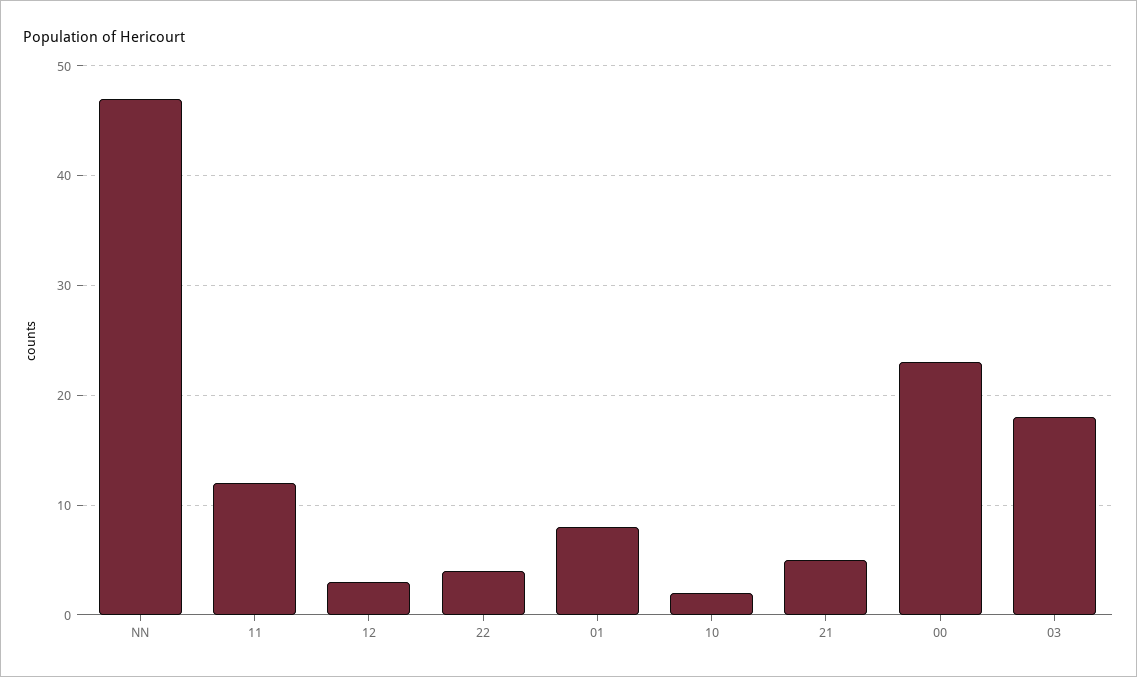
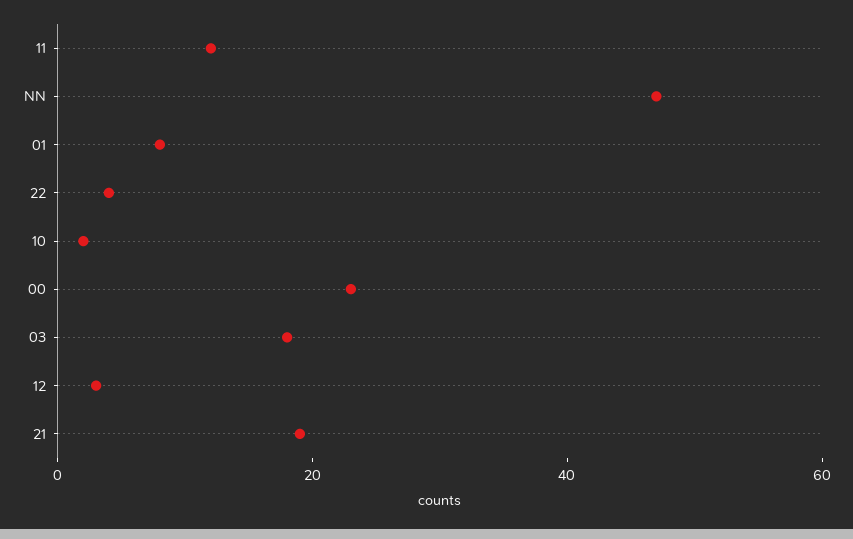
  {
    "NN": 47,
    "11": 12,
    "12": 3,
    "22": 4,
    "01": 8,
    "10": 2,
-   "21": 5,
+   "21": 20,
    "00": 23,
    "03": 18
  }

